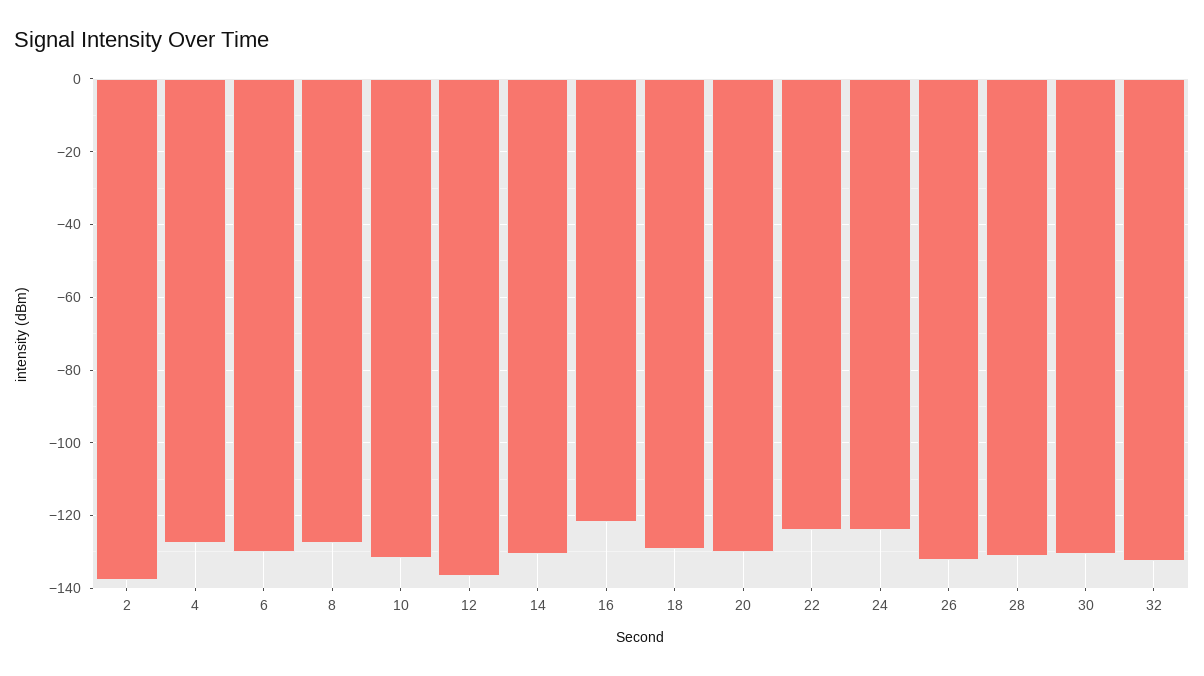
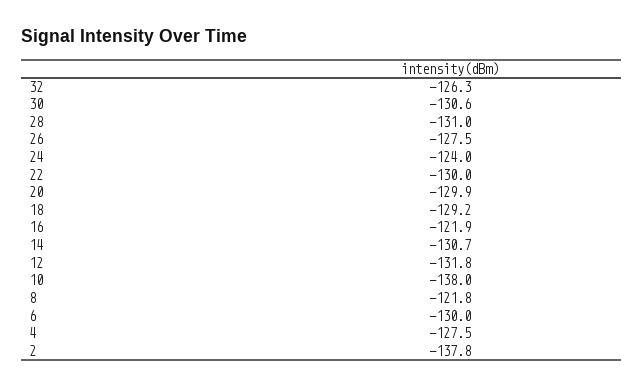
  {
    "2": -137.8,
    "4": -127.5,
    "6": -130,
-   "8": -128,
+   "8": -121.8,
-   "10": -132,
+   "10": -138,
-   "12": -136,
+   "12": -131.8,
    "14": -130.7,
    "16": -121.9,
    "18": -129.2,
    "20": -129.9,
-   "22": -124,
+   "22": -130,
    "24": -124,
-   "26": -132,
+   "26": -127.5,
    "28": -131,
    "30": -130.6,
-   "32": -132
+   "32": -126.3
  }

